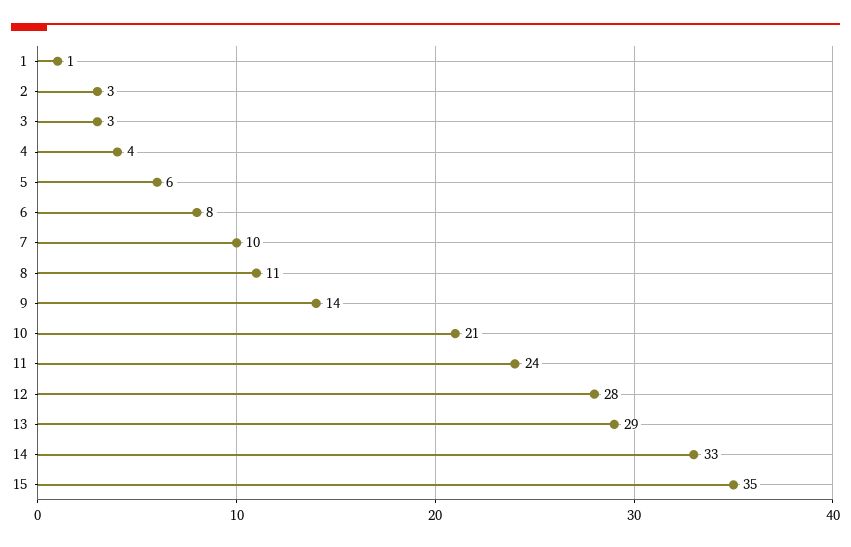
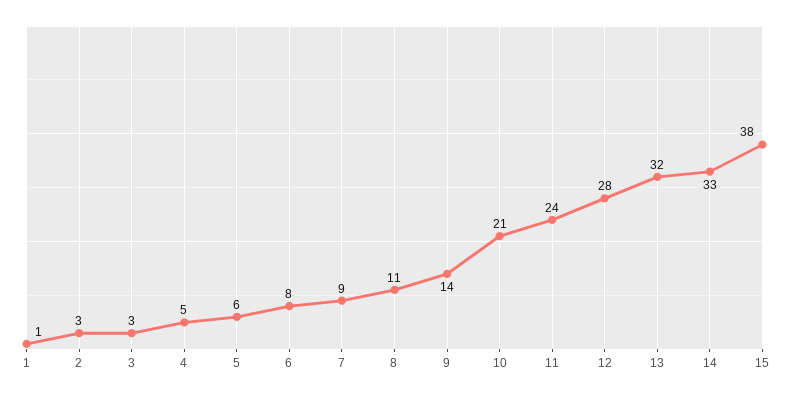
  {
    "1": 1,
    "2": 3,
    "3": 3,
-   "4": 4,
+   "4": 5,
    "5": 6,
    "6": 8,
-   "7": 10,
+   "7": 9,
    "8": 11,
    "9": 14,
    "10": 21,
    "11": 24,
    "12": 28,
-   "13": 29,
+   "13": 32,
    "14": 33,
-   "15": 35
+   "15": 38
  }

